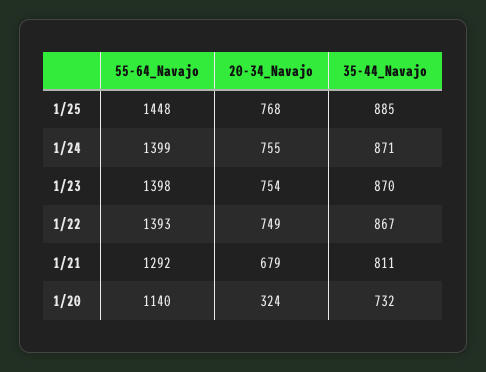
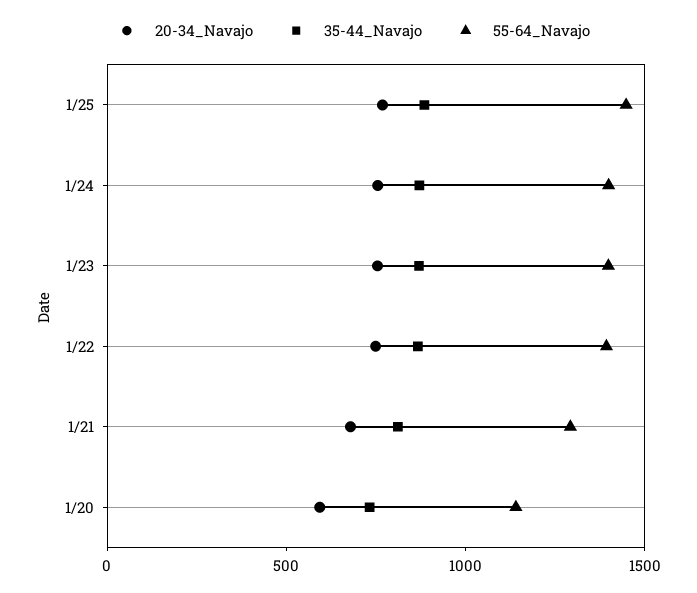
  {
    "55-64_Navajo": {
      "1/25": 1448,
      "1/24": 1399,
      "1/23": 1398,
      "1/22": 1393,
      "1/21": 1292,
      "1/20": 1140
    },
    "20-34_Navajo": {
      "1/25": 768,
      "1/24": 755,
      "1/23": 754,
      "1/22": 749,
      "1/21": 679,
-     "1/20": 324
+     "1/20": 600
    },
    "35-44_Navajo": {
      "1/25": 885,
      "1/24": 871,
      "1/23": 870,
      "1/22": 867,
      "1/21": 811,
      "1/20": 732
    }
  }

